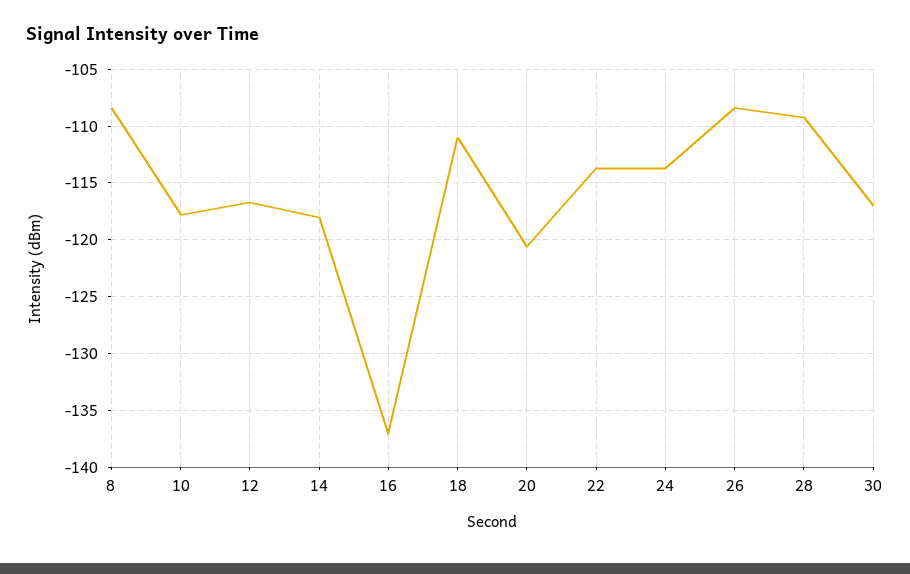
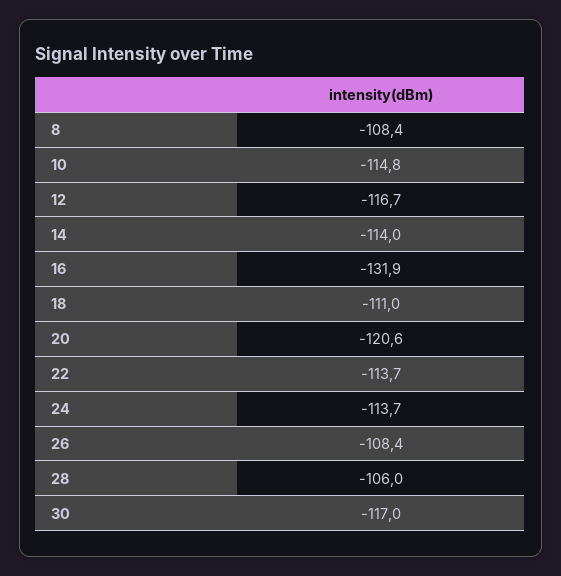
  {
    "8": -108.4,
-   "10": -118,
+   "10": -114.8,
    "12": -116.7,
-   "14": -118,
+   "14": -114,
-   "16": -137,
+   "16": -131.9,
    "18": -111,
    "20": -120.6,
    "22": -113.7,
    "24": -113.7,
    "26": -108.4,
-   "28": -109,
+   "28": -106,
    "30": -117
  }

